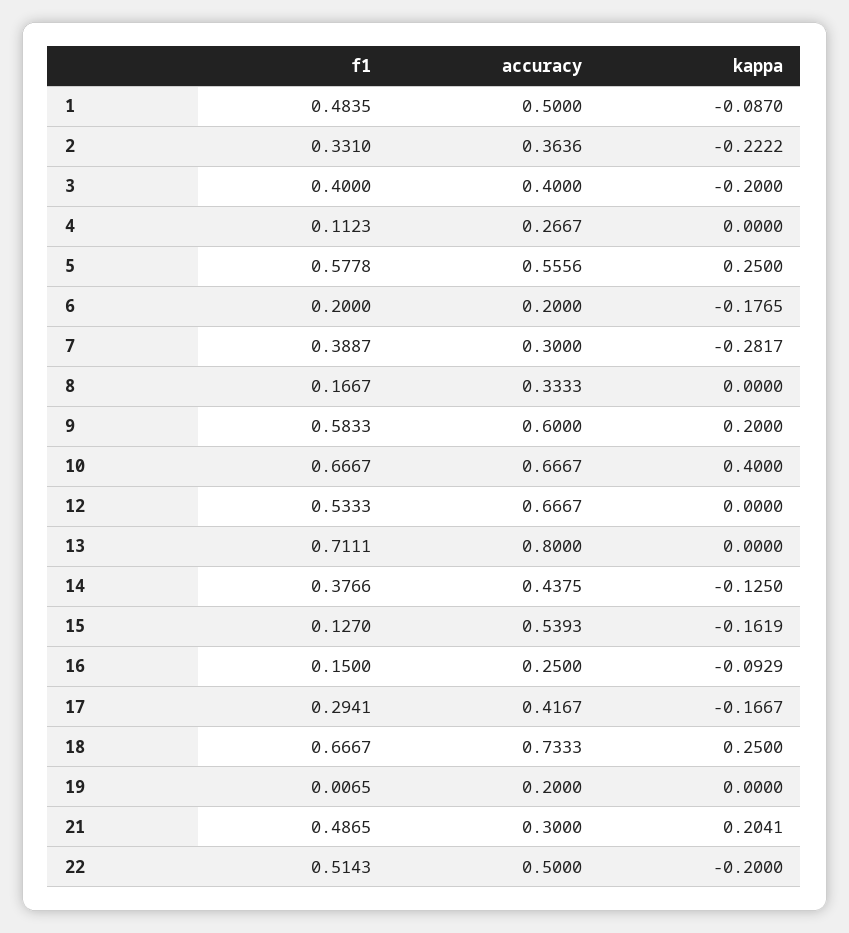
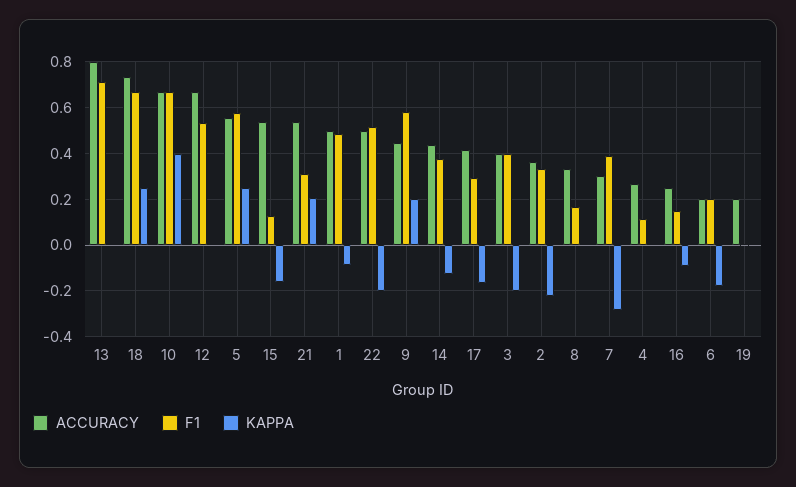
  {
    "f1": {
      "1": 0.4835,
      "2": 0.331,
      "3": 0.4,
      "4": 0.1123,
      "5": 0.5778,
      "6": 0.2,
      "7": 0.3887,
      "8": 0.1667,
      "9": 0.5833,
      "10": 0.6667,
      "12": 0.5333,
      "13": 0.7111,
      "14": 0.3766,
      "15": 0.127,
      "16": 0.15,
      "17": 0.2941,
      "18": 0.6667,
      "19": 0.0065,
-     "21": 0.4865,
+     "21": 0.3,
      "22": 0.5143
    },
    "accuracy": {
      "1": 0.5,
      "2": 0.3636,
      "3": 0.4,
      "4": 0.2667,
      "5": 0.5556,
      "6": 0.2,
      "7": 0.3,
      "8": 0.3333,
-     "9": 0.6,
+     "9": 0.45,
      "10": 0.6667,
      "12": 0.6667,
      "13": 0.8,
      "14": 0.4375,
      "15": 0.5393,
      "16": 0.25,
      "17": 0.4167,
      "18": 0.7333,
      "19": 0.2,
-     "21": 0.3,
+     "21": 0.55,
      "22": 0.5
    },
    "kappa": {
      "1": -0.087,
      "2": -0.2222,
      "3": -0.2,
      "4": 0,
      "5": 0.25,
      "6": -0.1765,
      "7": -0.2817,
      "8": 0,
      "9": 0.2,
      "10": 0.4,
      "12": 0,
      "13": 0,
      "14": -0.125,
      "15": -0.1619,
      "16": -0.0929,
      "17": -0.1667,
      "18": 0.25,
      "19": 0,
      "21": 0.2041,
      "22": -0.2
    }
  }

